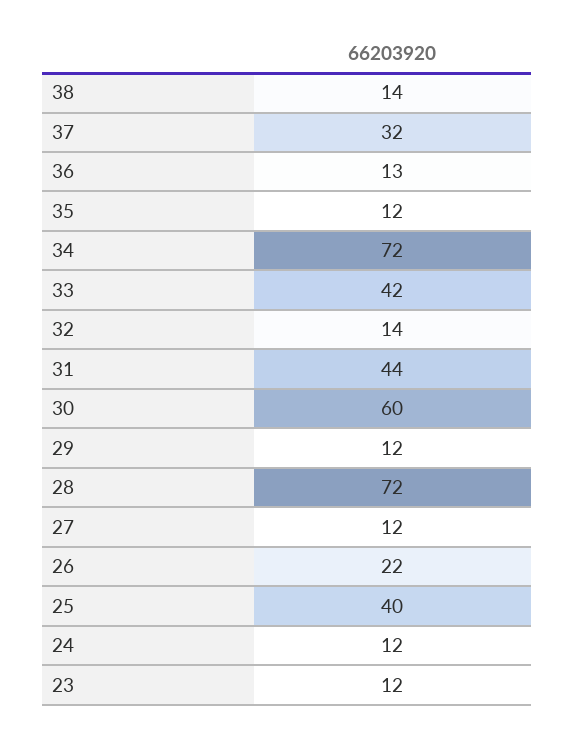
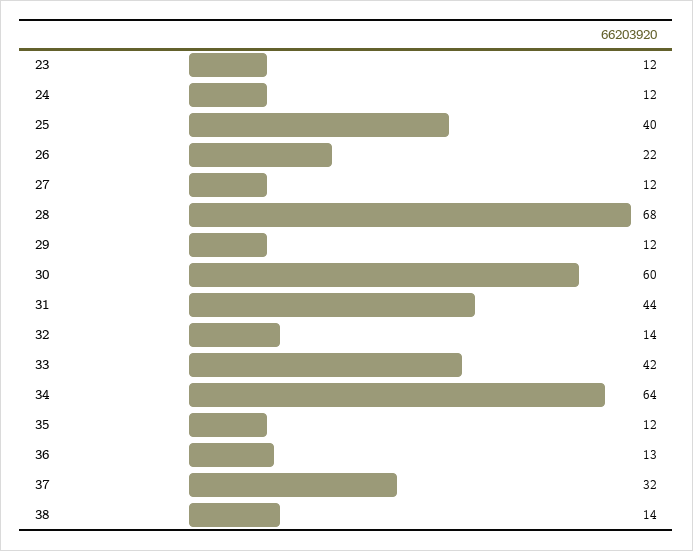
  {
    "38": 14,
    "37": 32,
    "36": 13,
    "35": 12,
-   "34": 72,
+   "34": 64,
    "33": 42,
    "32": 14,
    "31": 44,
    "30": 60,
    "29": 12,
-   "28": 72,
+   "28": 68,
    "27": 12,
    "26": 22,
    "25": 40,
    "24": 12,
    "23": 12
  }

